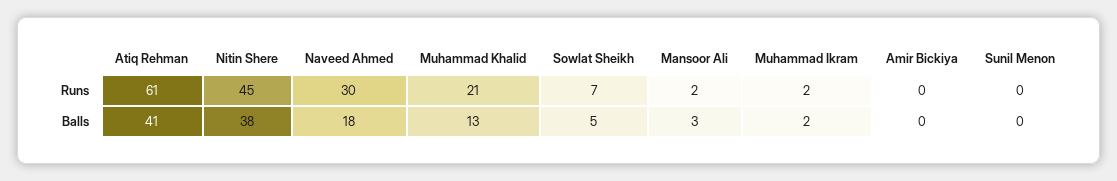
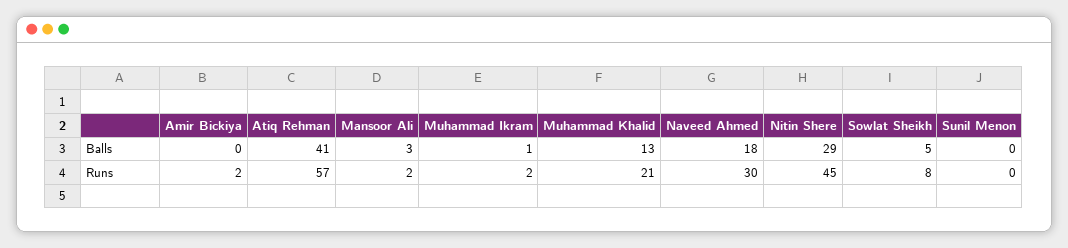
  {
    "Atiq Rehman": {
-     "Runs": 61,
+     "Runs": 57,
      "Balls": 41
    },
    "Nitin Shere": {
      "Runs": 45,
-     "Balls": 38
+     "Balls": 29
    },
    "Naveed Ahmed": {
      "Runs": 30,
      "Balls": 18
    },
    "Muhammad Khalid": {
      "Runs": 21,
      "Balls": 13
    },
    "Sowlat Sheikh": {
-     "Runs": 7,
+     "Runs": 8,
      "Balls": 5
    },
    "Mansoor Ali": {
      "Runs": 2,
      "Balls": 3
    },
    "Muhammad Ikram": {
      "Runs": 2,
-     "Balls": 2
+     "Balls": 1
    },
    "Amir Bickiya": {
-     "Runs": 0,
+     "Runs": 2,
      "Balls": 0
    },
    "Sunil Menon": {
      "Runs": 0,
      "Balls": 0
    }
  }

